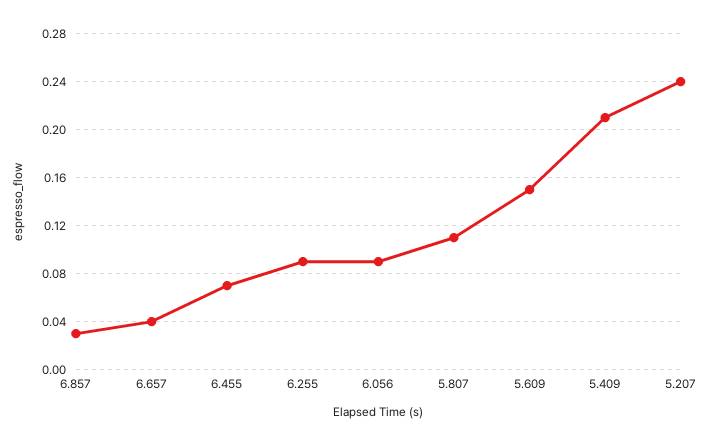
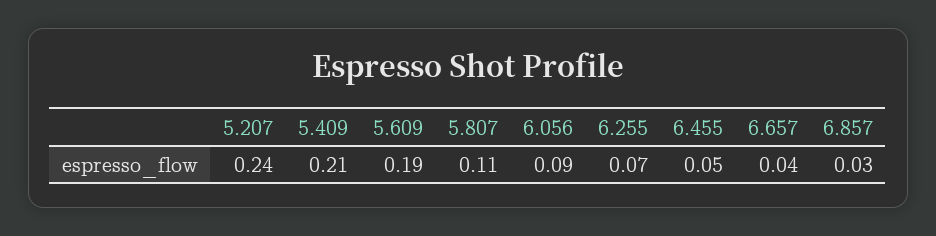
  {
    "6.857": 0.03,
    "6.657": 0.04,
-   "6.455": 0.07,
+   "6.455": 0.05,
-   "6.255": 0.09,
+   "6.255": 0.07,
    "6.056": 0.09,
    "5.807": 0.11,
-   "5.609": 0.15,
+   "5.609": 0.19,
    "5.409": 0.21,
    "5.207": 0.24
  }

